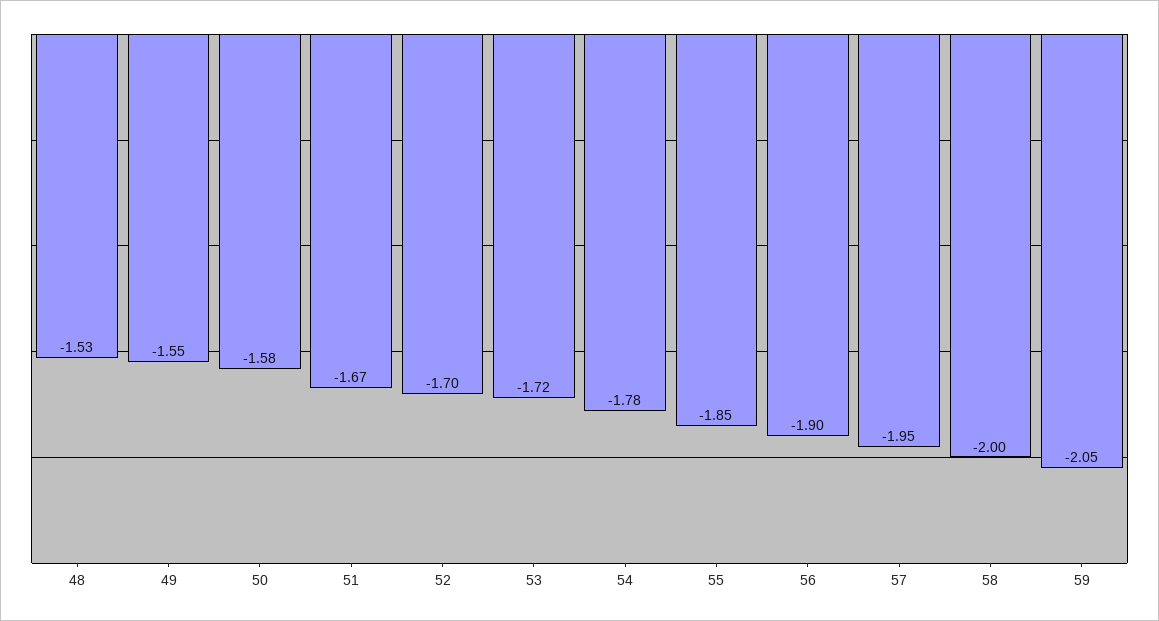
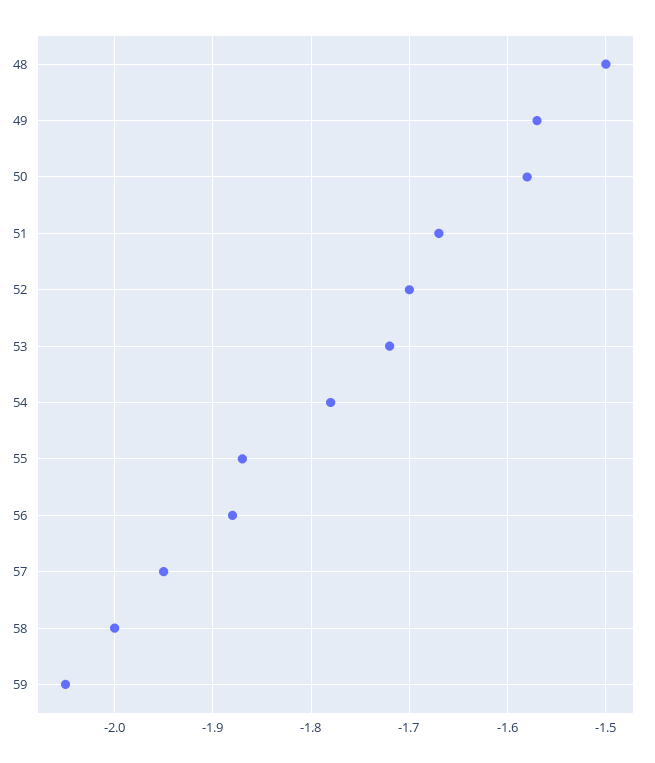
  {
-   "48": -1.53,
+   "48": -1.5,
-   "49": -1.55,
+   "49": -1.57,
    "50": -1.58,
    "51": -1.67,
    "52": -1.7,
    "53": -1.72,
    "54": -1.78,
-   "55": -1.85,
+   "55": -1.87,
-   "56": -1.9,
+   "56": -1.88,
    "57": -1.95,
    "58": -2,
    "59": -2.05
  }

